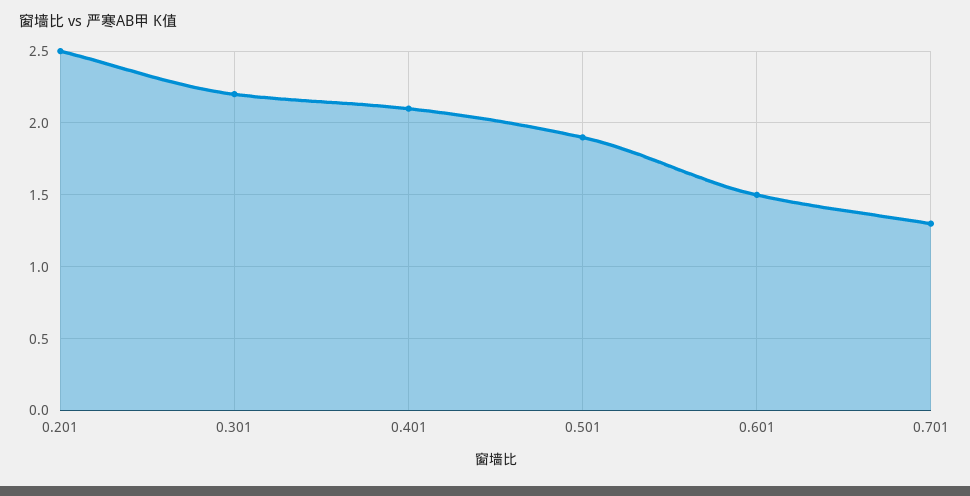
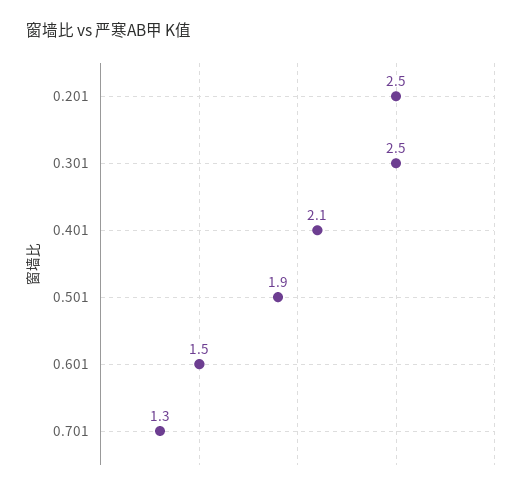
  {
    "0.201": 2.5,
-   "0.301": 2.2,
+   "0.301": 2.5,
    "0.401": 2.1,
    "0.501": 1.9,
    "0.601": 1.5,
    "0.701": 1.3
  }

